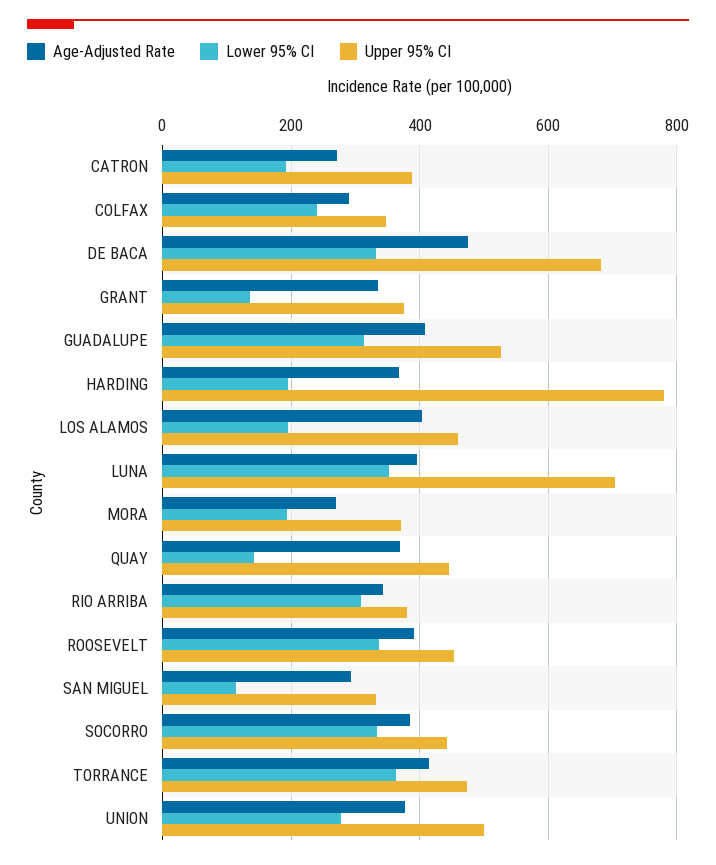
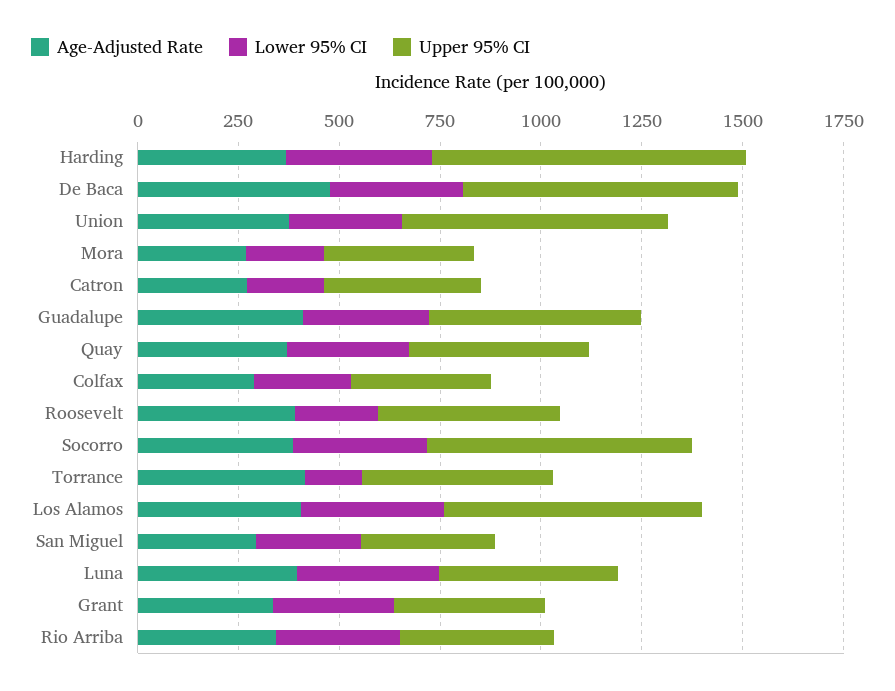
  {
    "Age-Adjusted Rate": {
      "CATRON": 280,
      "COLFAX": 280,
      "DE BACA": 480,
      "GRANT": 340,
      "GUADALUPE": 400,
      "HARDING": 360,
      "LOS ALAMOS": 400,
      "LUNA": 400,
      "MORA": 260,
      "QUAY": 360,
      "RIO ARRIBA": 340,
      "ROOSEVELT": 400,
      "SAN MIGUEL": 300,
      "SOCORRO": 380,
      "TORRANCE": 420,
      "UNION": 380
    },
    "Lower 95% CI": {
      "CATRON": 200,
      "COLFAX": 240,
      "DE BACA": 340,
-     "GRANT": 140,
+     "GRANT": 300,
      "GUADALUPE": 320,
-     "HARDING": 200,
+     "HARDING": 350,
-     "LOS ALAMOS": 200,
+     "LOS ALAMOS": 350,
      "LUNA": 360,
      "MORA": 200,
-     "QUAY": 140,
+     "QUAY": 300,
      "RIO ARRIBA": 300,
-     "ROOSEVELT": 340,
+     "ROOSEVELT": 200,
-     "SAN MIGUEL": 120,
+     "SAN MIGUEL": 250,
      "SOCORRO": 340,
-     "TORRANCE": 360,
+     "TORRANCE": 150,
      "UNION": 280
    },
    "Upper 95% CI": {
      "CATRON": 380,
      "COLFAX": 340,
      "DE BACA": 680,
      "GRANT": 380,
      "GUADALUPE": 520,
      "HARDING": 780,
-     "LOS ALAMOS": 460,
+     "LOS ALAMOS": 650,
-     "LUNA": 700,
+     "LUNA": 450,
      "MORA": 380,
      "QUAY": 440,
      "RIO ARRIBA": 380,
      "ROOSEVELT": 460,
      "SAN MIGUEL": 340,
-     "SOCORRO": 440,
+     "SOCORRO": 650,
      "TORRANCE": 480,
-     "UNION": 500
+     "UNION": 650
    }
  }

